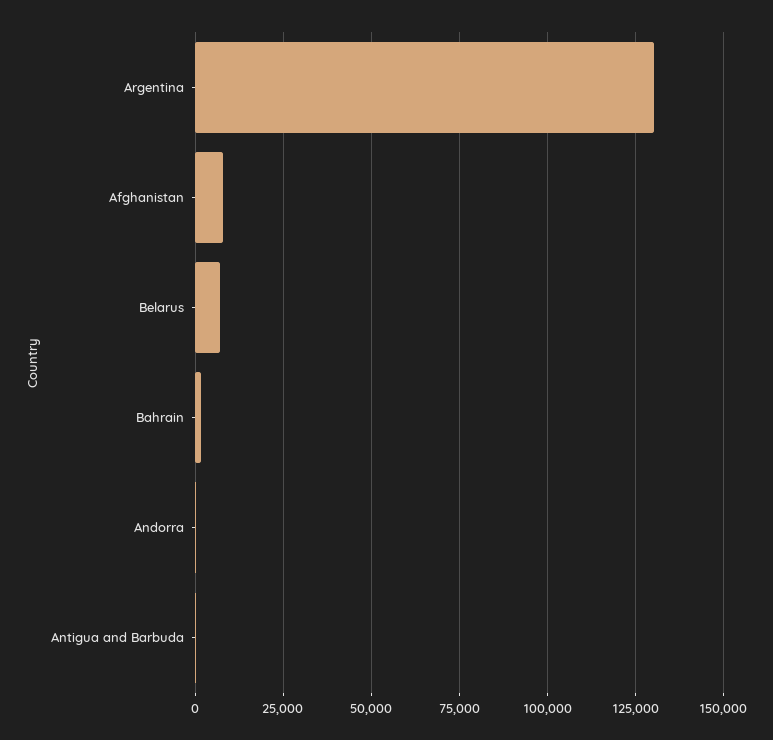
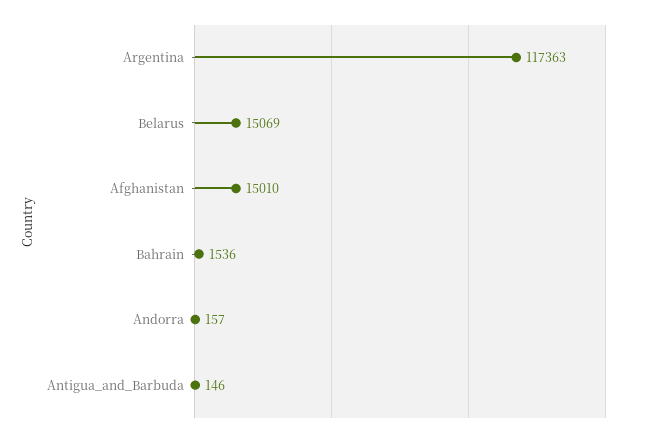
  {
-   "Argentina": 130000,
+   "Argentina": 117363,
-   "Afghanistan": 7500,
+   "Afghanistan": 15010,
-   "Belarus": 7500,
+   "Belarus": 15069,
    "Bahrain": 1536,
    "Andorra": 157,
    "Antigua and Barbuda": 146
  }

